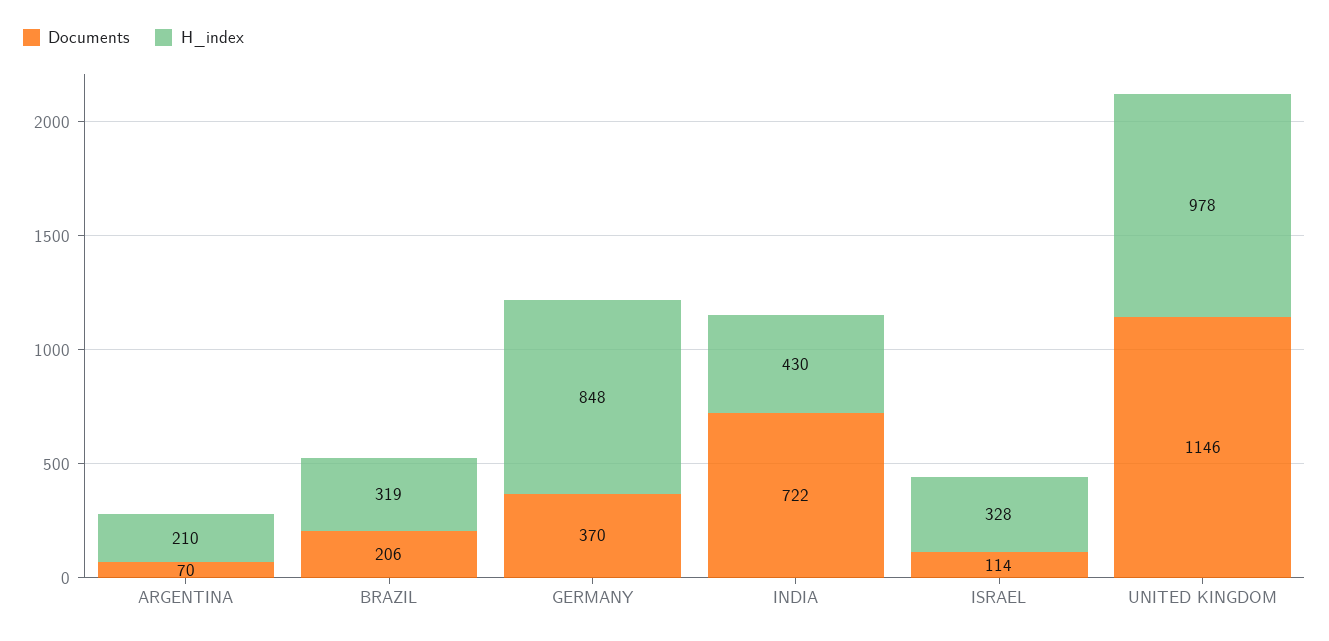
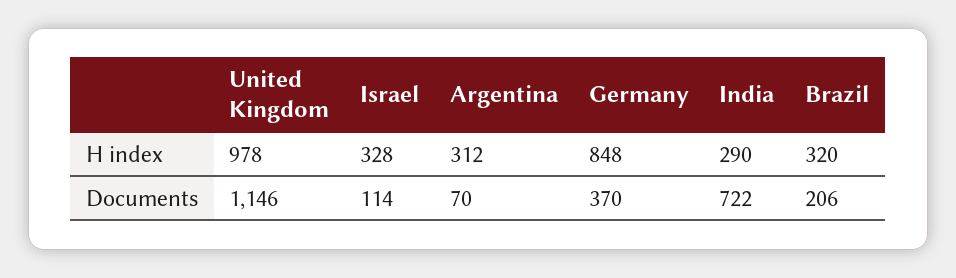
  {
    "Documents": {
      "ARGENTINA": 70,
      "BRAZIL": 206,
      "GERMANY": 370,
      "INDIA": 722,
      "ISRAEL": 114,
      "UNITED KINGDOM": 1146
    },
    "H_index": {
-     "ARGENTINA": 210,
+     "ARGENTINA": 312,
-     "BRAZIL": 319,
+     "BRAZIL": 320,
      "GERMANY": 848,
-     "INDIA": 430,
+     "INDIA": 290,
      "ISRAEL": 328,
      "UNITED KINGDOM": 978
    }
  }

